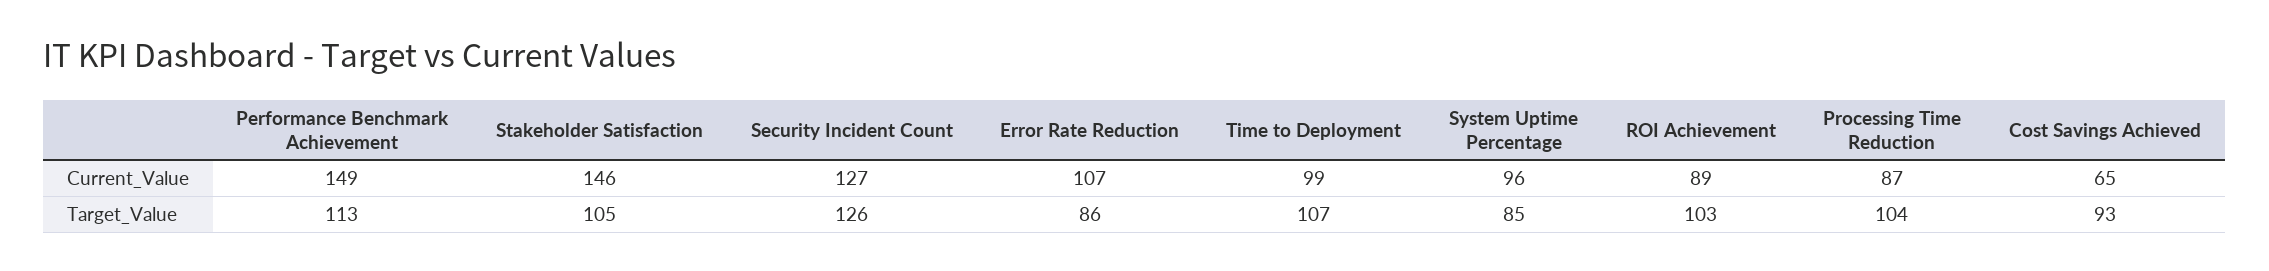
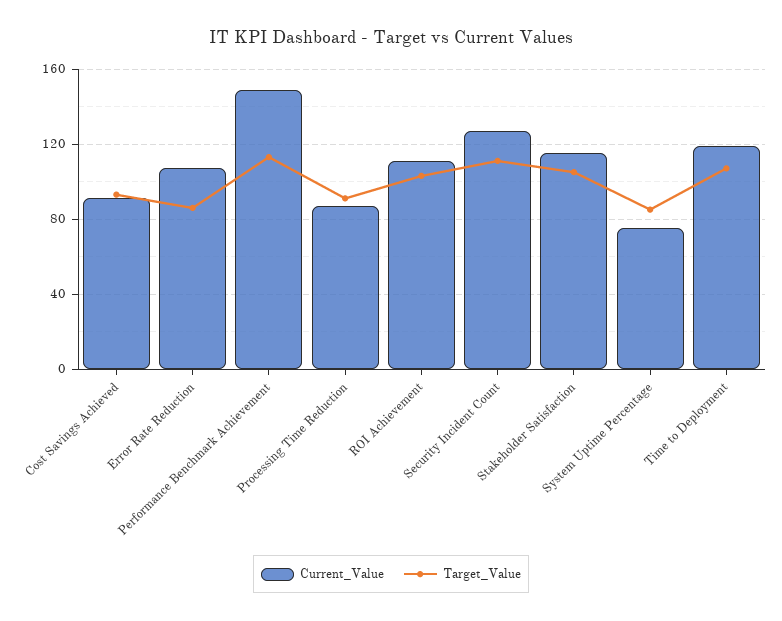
  {
    "Current_Value": {
      "Performance Benchmark Achievement": 149,
-     "Stakeholder Satisfaction": 146,
+     "Stakeholder Satisfaction": 115,
      "Security Incident Count": 127,
      "Error Rate Reduction": 107,
-     "Time to Deployment": 99,
+     "Time to Deployment": 120,
-     "System Uptime Percentage": 96,
+     "System Uptime Percentage": 75,
-     "ROI Achievement": 89,
+     "ROI Achievement": 110,
      "Processing Time Reduction": 87,
-     "Cost Savings Achieved": 65
+     "Cost Savings Achieved": 90
    },
    "Target_Value": {
      "Performance Benchmark Achievement": 113,
      "Stakeholder Satisfaction": 105,
-     "Security Incident Count": 126,
+     "Security Incident Count": 110,
      "Error Rate Reduction": 86,
      "Time to Deployment": 107,
      "System Uptime Percentage": 85,
      "ROI Achievement": 103,
-     "Processing Time Reduction": 104,
+     "Processing Time Reduction": 90,
      "Cost Savings Achieved": 93
    }
  }

